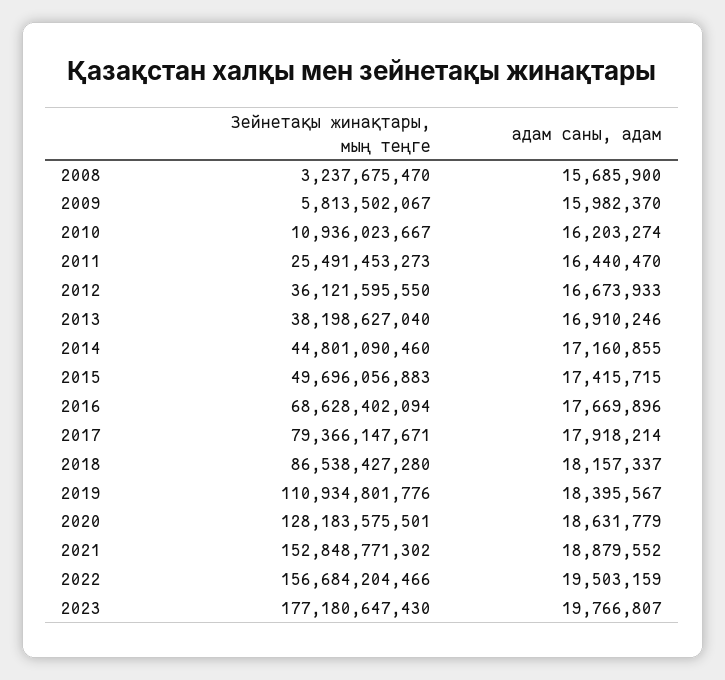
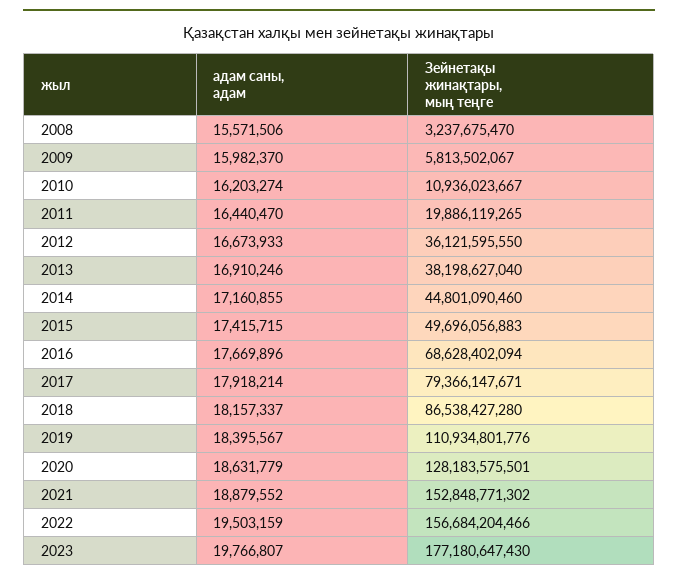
  {
    "Зейнетақы жинақтары, мың теңге": {
      "2008": 3237675470,
      "2009": 5813502067,
      "2010": 10936023667,
-     "2011": 25491453273,
+     "2011": 19886119265,
      "2012": 36121595550,
      "2013": 38198627040,
      "2014": 44801090460,
      "2015": 49696056883,
      "2016": 68628402094,
      "2017": 79366147671,
      "2018": 86538427280,
      "2019": 110934801776,
      "2020": 128183575501,
      "2021": 152848771302,
      "2022": 156684204466,
      "2023": 177180647430
    },
    "адам саны, адам": {
-     "2008": 15685900,
+     "2008": 15571506,
      "2009": 15982370,
      "2010": 16203274,
      "2011": 16440470,
      "2012": 16673933,
      "2013": 16910246,
      "2014": 17160855,
      "2015": 17415715,
      "2016": 17669896,
      "2017": 17918214,
      "2018": 18157337,
      "2019": 18395567,
      "2020": 18631779,
      "2021": 18879552,
      "2022": 19503159,
      "2023": 19766807
    }
  }

